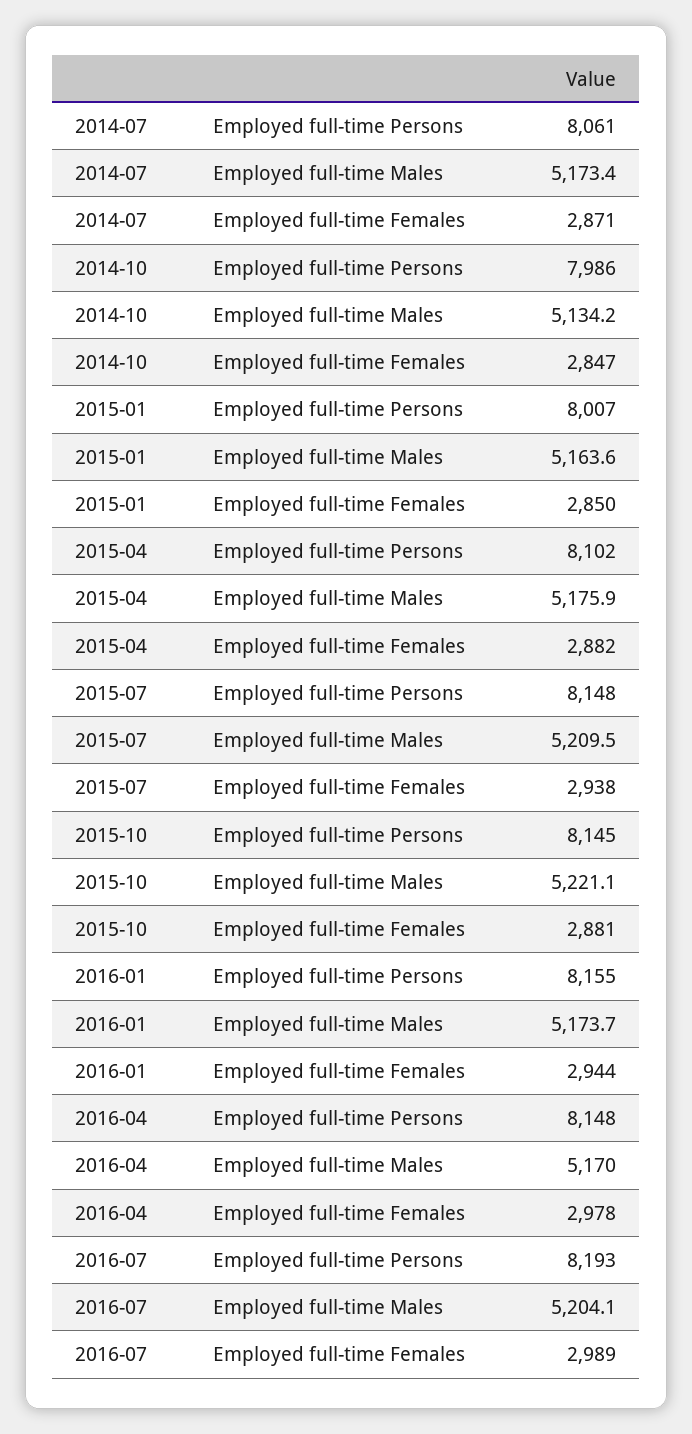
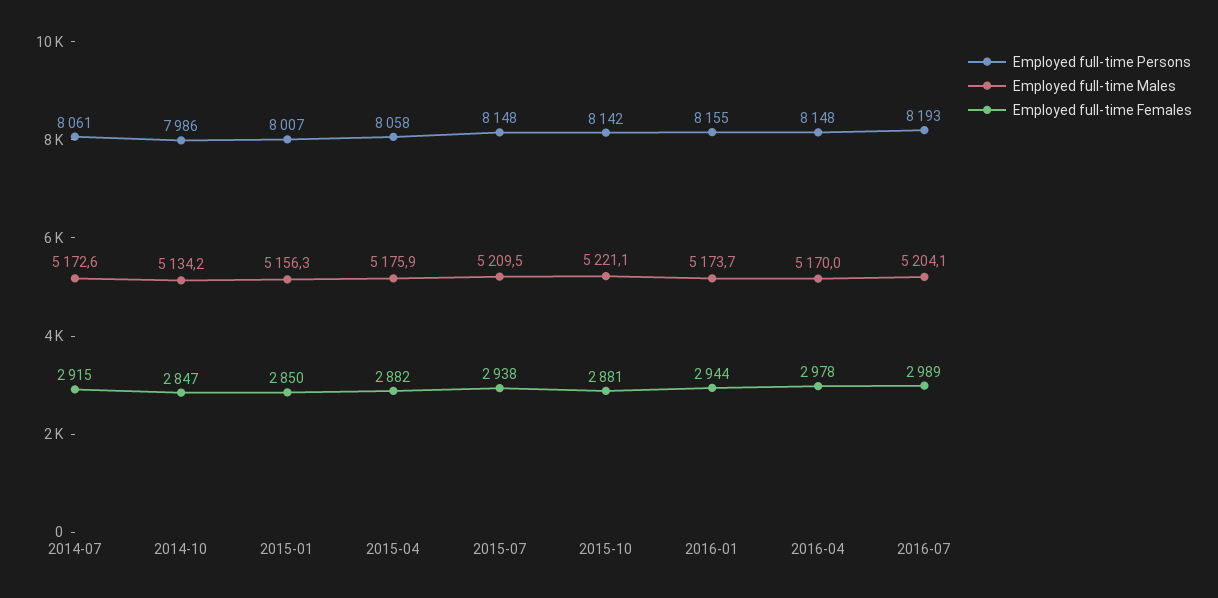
  {
    "Employed full-time Persons": {
      "2014-07": 8061,
      "2014-10": 7986,
      "2015-01": 8007,
-     "2015-04": 8102,
+     "2015-04": 8058,
      "2015-07": 8148,
-     "2015-10": 8145,
+     "2015-10": 8142,
      "2016-01": 8155,
      "2016-04": 8148,
      "2016-07": 8193
    },
    "Employed full-time Males": {
-     "2014-07": 5173.4,
+     "2014-07": 5172.6,
      "2014-10": 5134.2,
-     "2015-01": 5163.6,
+     "2015-01": 5156.3,
      "2015-04": 5175.9,
      "2015-07": 5209.5,
      "2015-10": 5221.1,
      "2016-01": 5173.7,
      "2016-04": 5170,
      "2016-07": 5204.1
    },
    "Employed full-time Females": {
-     "2014-07": 2871,
+     "2014-07": 2915,
      "2014-10": 2847,
      "2015-01": 2850,
      "2015-04": 2882,
      "2015-07": 2938,
      "2015-10": 2881,
      "2016-01": 2944,
      "2016-04": 2978,
      "2016-07": 2989
    }
  }

